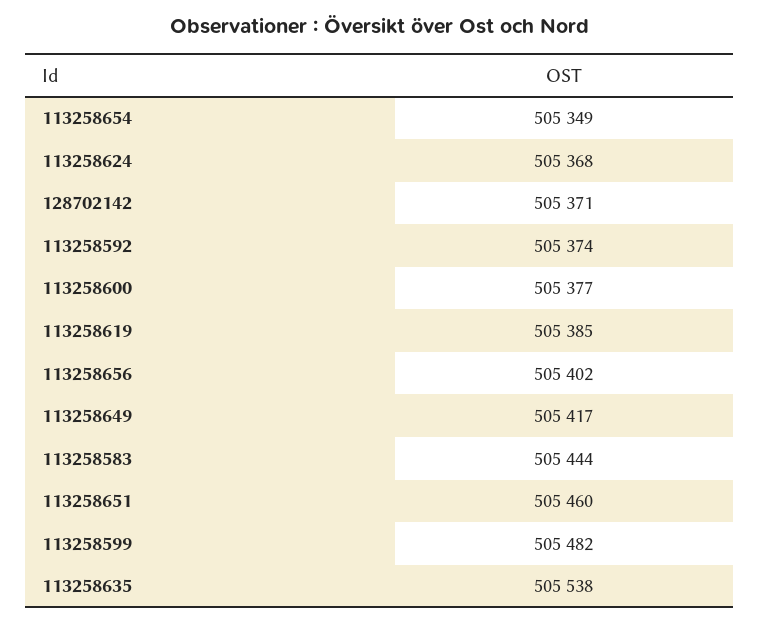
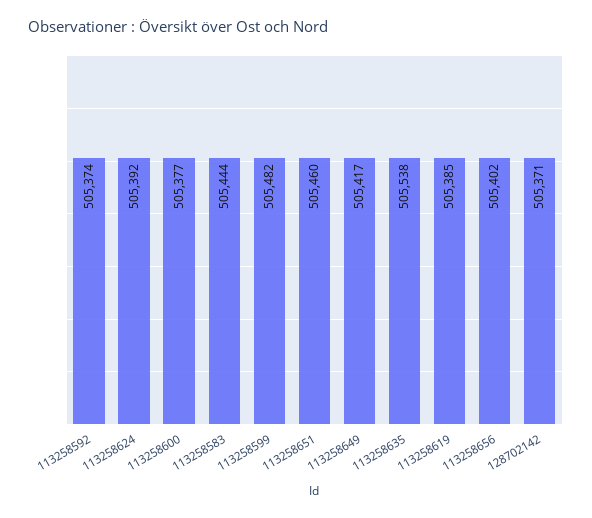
  {
-   "113258654": 505349,
-   "113258624": 505368,
+   "113258624": 505392,
    "128702142": 505371,
    "113258592": 505374,
    "113258600": 505377,
    "113258619": 505385,
    "113258656": 505402,
    "113258649": 505417,
    "113258583": 505444,
    "113258651": 505460,
    "113258599": 505482,
    "113258635": 505538
  }

